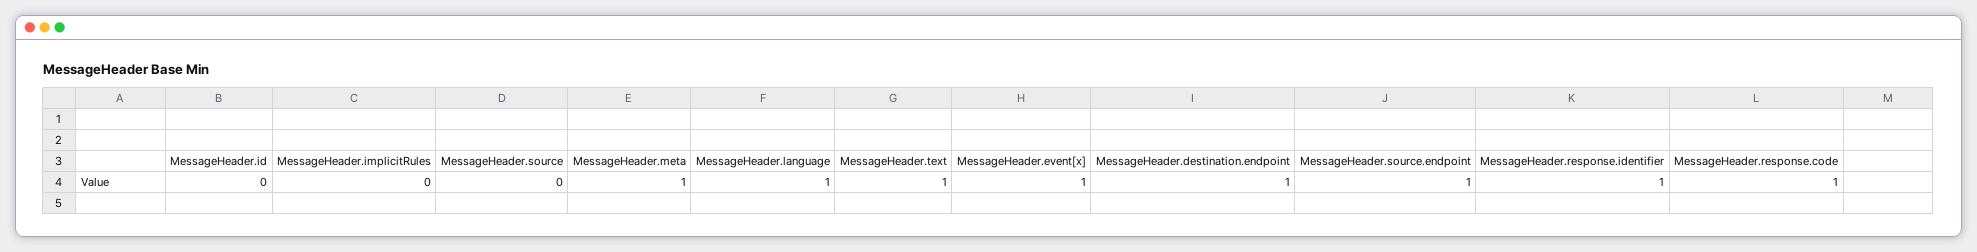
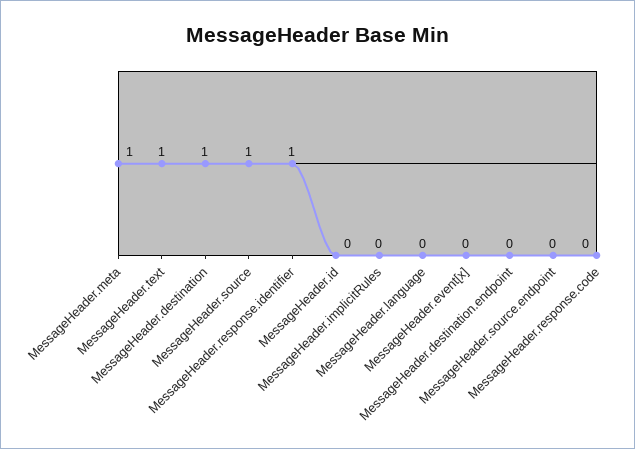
  {
    "MessageHeader.id": 0,
    "MessageHeader.implicitRules": 0,
-   "MessageHeader.source": 0,
+   "MessageHeader.source": 1,
    "MessageHeader.meta": 1,
-   "MessageHeader.language": 1,
+   "MessageHeader.language": 0,
    "MessageHeader.text": 1,
-   "MessageHeader.event[x]": 1,
+   "MessageHeader.event[x]": 0,
-   "MessageHeader.destination.endpoint": 1,
+   "MessageHeader.destination.endpoint": 0,
-   "MessageHeader.source.endpoint": 1,
+   "MessageHeader.source.endpoint": 0,
    "MessageHeader.response.identifier": 1,
-   "MessageHeader.response.code": 1
+   "MessageHeader.response.code": 0,
+   "MessageHeader.destination": 1
  }

